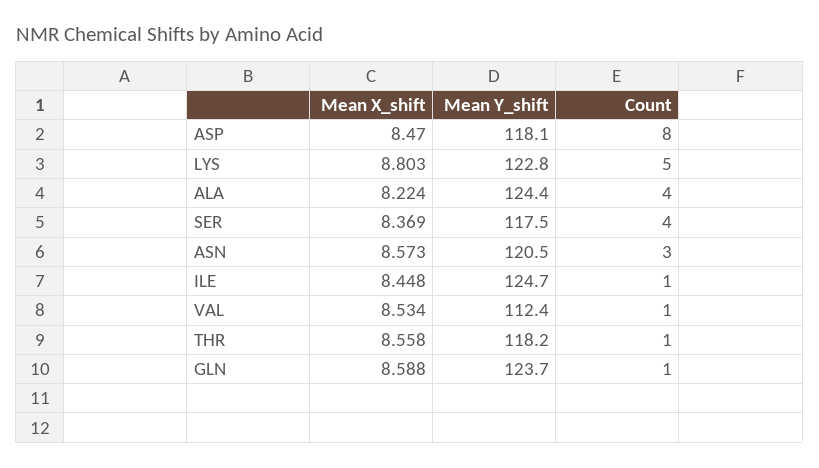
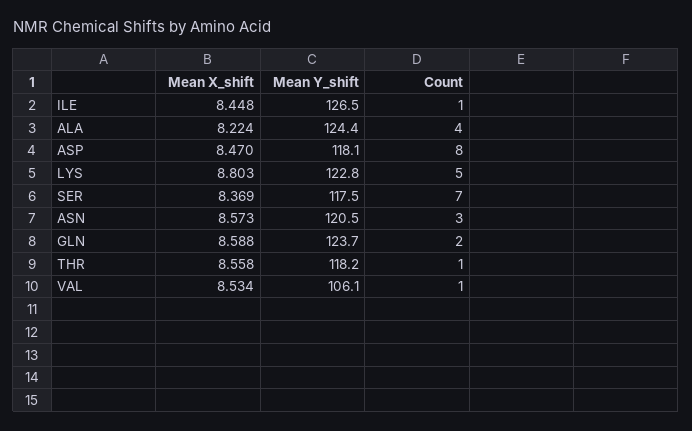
  {
    "Mean X_shift": {
      "ASP": 8.47,
      "LYS": 8.803,
      "ALA": 8.224,
      "SER": 8.369,
      "ASN": 8.573,
      "ILE": 8.448,
      "VAL": 8.534,
      "THR": 8.558,
      "GLN": 8.588
    },
    "Mean Y_shift": {
      "ASP": 118.1,
      "LYS": 122.8,
      "ALA": 124.4,
      "SER": 117.5,
      "ASN": 120.5,
-     "ILE": 124.7,
+     "ILE": 126.5,
-     "VAL": 112.4,
+     "VAL": 106.1,
      "THR": 118.2,
      "GLN": 123.7
    },
    "Count": {
      "ASP": 8,
      "LYS": 5,
      "ALA": 4,
-     "SER": 4,
+     "SER": 7,
      "ASN": 3,
      "ILE": 1,
      "VAL": 1,
      "THR": 1,
-     "GLN": 1
+     "GLN": 2
    }
  }

